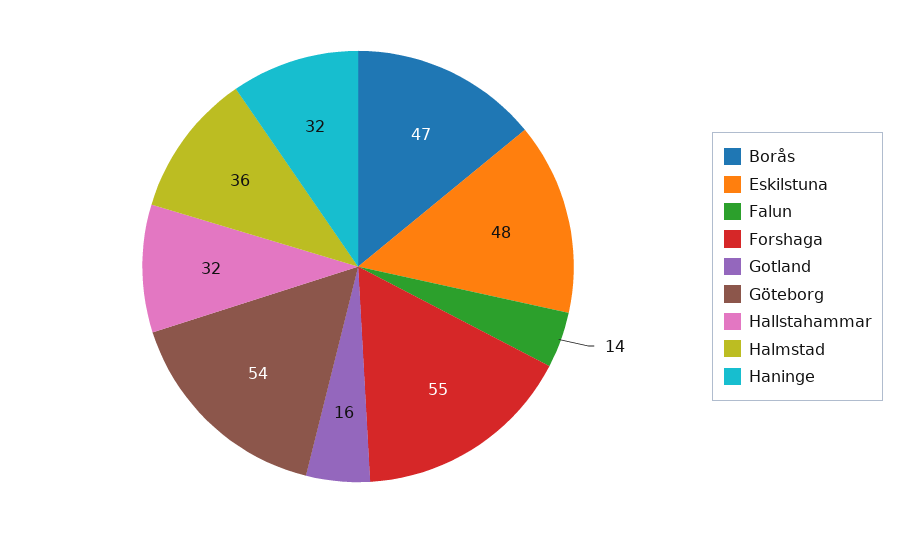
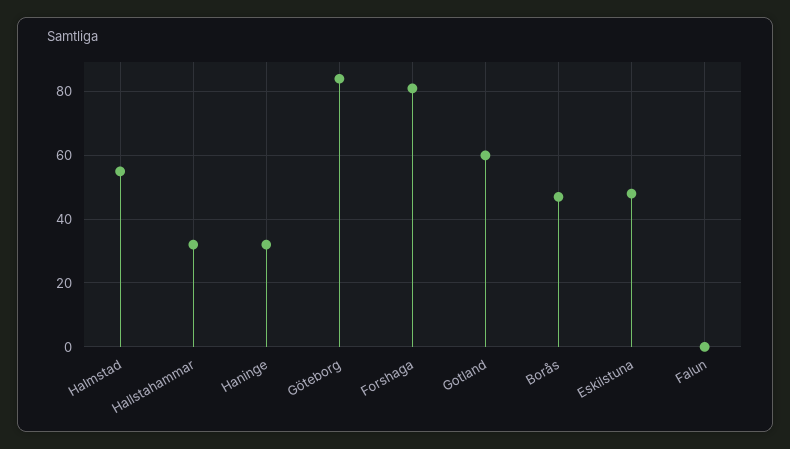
  {
    "Borås": 47,
    "Eskilstuna": 48,
-   "Falun": 14,
+   "Falun": 0,
-   "Forshaga": 55,
+   "Forshaga": 80,
-   "Gotland": 16,
+   "Gotland": 60,
-   "Göteborg": 54,
+   "Göteborg": 85,
    "Hallstahammar": 32,
-   "Halmstad": 36,
+   "Halmstad": 55,
    "Haninge": 32
  }

